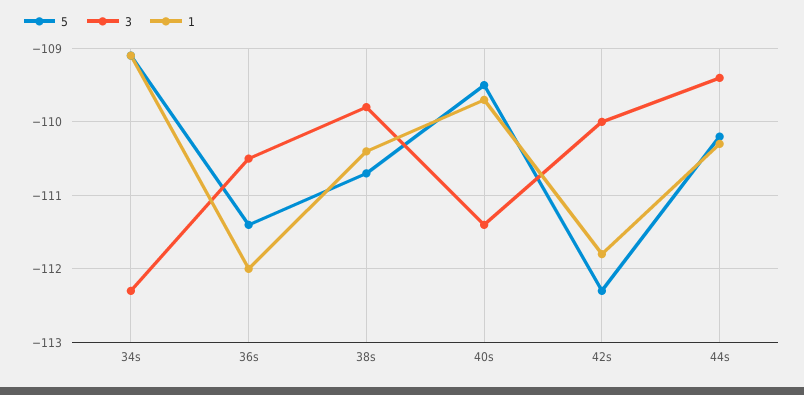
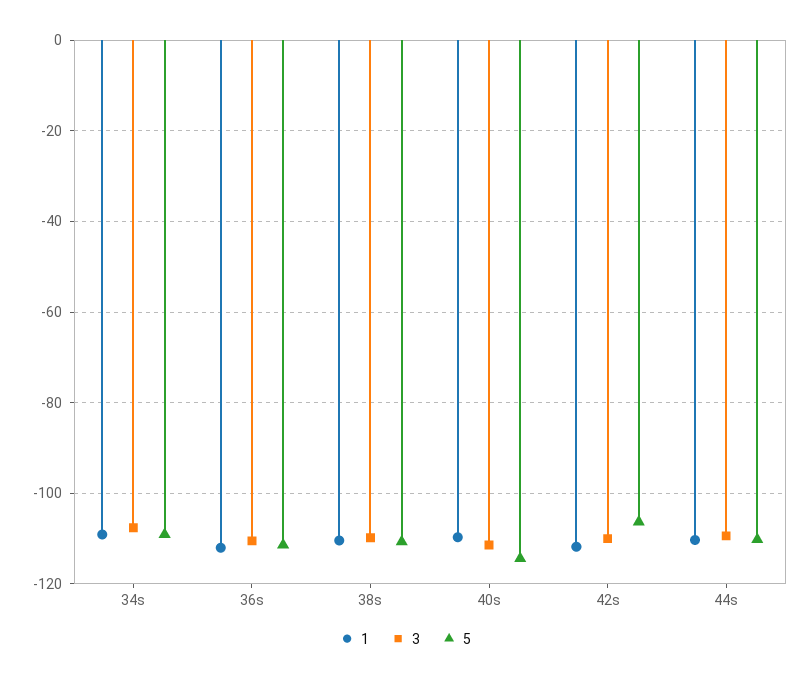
  {
    "5": {
      "34s": -109.1,
      "36s": -111.4,
      "38s": -110.7,
-     "40s": -109.5,
+     "40s": -114,
-     "42s": -112.3,
+     "42s": -106,
      "44s": -110.2
    },
    "3": {
-     "34s": -112.3,
+     "34s": -108,
      "36s": -110.5,
      "38s": -109.8,
      "40s": -111.4,
      "42s": -110,
      "44s": -109.4
    },
    "1": {
      "34s": -109.1,
      "36s": -112,
      "38s": -110.4,
      "40s": -109.7,
      "42s": -111.8,
      "44s": -110.3
    }
  }

